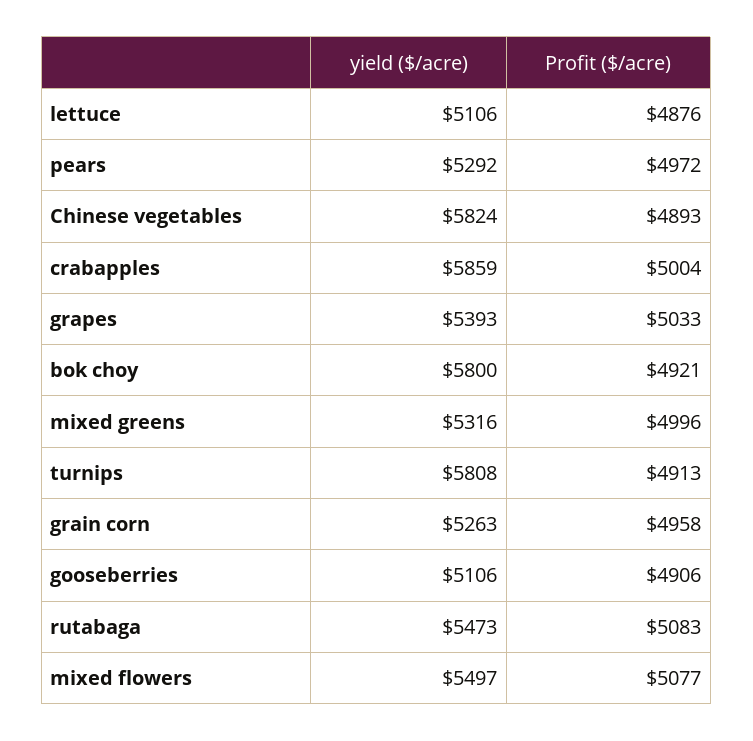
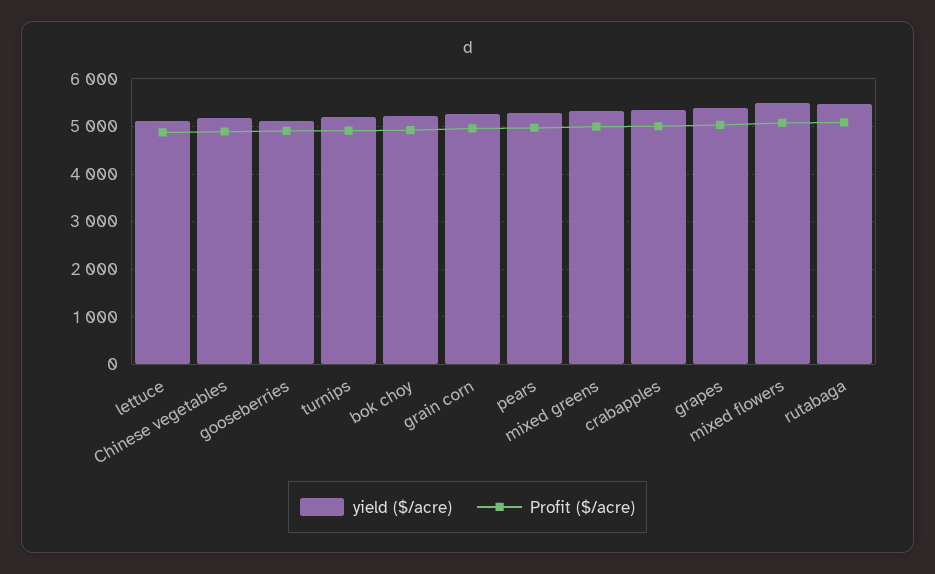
  {
    "yield ($/acre)": {
      "lettuce": 5106,
      "pears": 5292,
-     "Chinese vegetables": 5824,
+     "Chinese vegetables": 5200,
-     "crabapples": 5859,
+     "crabapples": 5400,
      "grapes": 5393,
-     "bok choy": 5800,
+     "bok choy": 5200,
      "mixed greens": 5316,
-     "turnips": 5808,
+     "turnips": 5200,
      "grain corn": 5263,
      "gooseberries": 5106,
      "rutabaga": 5473,
      "mixed flowers": 5497
    },
    "Profit ($/acre)": {
      "lettuce": 4876,
      "pears": 4972,
      "Chinese vegetables": 4893,
      "crabapples": 5004,
      "grapes": 5033,
      "bok choy": 4921,
      "mixed greens": 4996,
      "turnips": 4913,
      "grain corn": 4958,
      "gooseberries": 4906,
      "rutabaga": 5083,
      "mixed flowers": 5077
    }
  }

